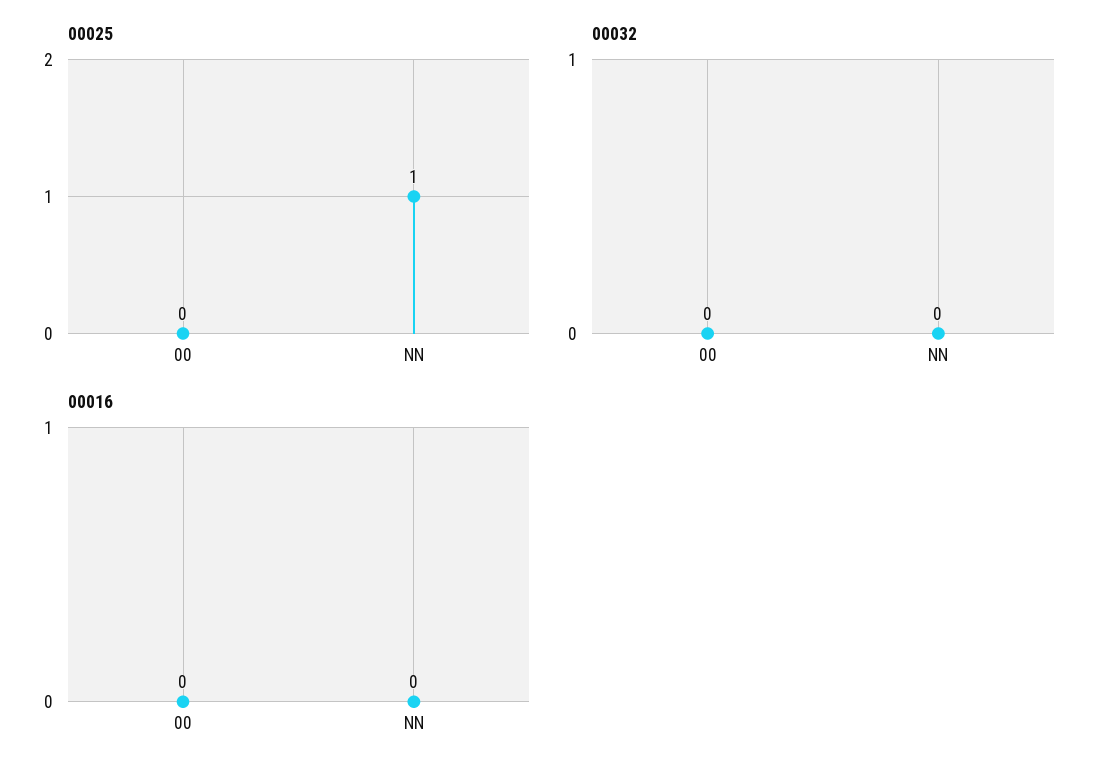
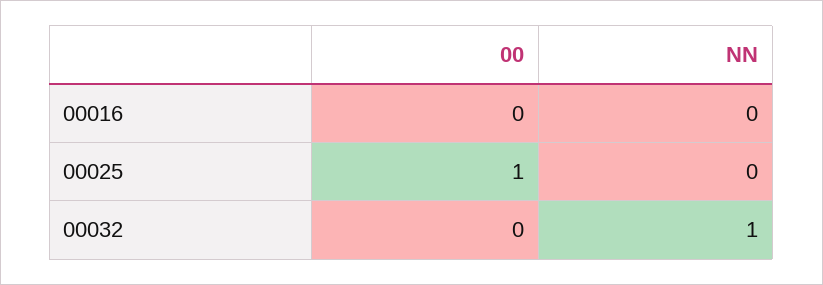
  {
    "00025": {
-     "00": 0,
+     "00": 1,
-     "NN": 1
+     "NN": 0
    },
    "00032": {
      "00": 0,
-     "NN": 0
+     "NN": 1
    },
    "00016": {
      "00": 0,
      "NN": 0
    }
  }

